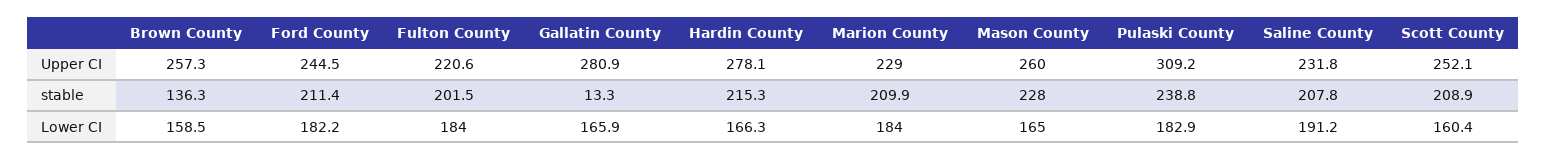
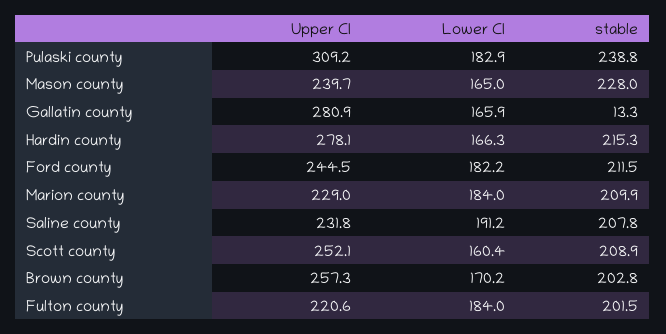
  {
    "Brown County": {
      "Upper CI": 257.3,
-     "stable": 136.3,
+     "stable": 202.8,
-     "Lower CI": 158.5
+     "Lower CI": 170.2
    },
    "Ford County": {
      "Upper CI": 244.5,
-     "stable": 211.4,
+     "stable": 211.5,
      "Lower CI": 182.2
    },
    "Fulton County": {
      "Upper CI": 220.6,
      "stable": 201.5,
      "Lower CI": 184
    },
    "Gallatin County": {
      "Upper CI": 280.9,
      "stable": 13.3,
      "Lower CI": 165.9
    },
    "Hardin County": {
      "Upper CI": 278.1,
      "stable": 215.3,
      "Lower CI": 166.3
    },
    "Marion County": {
      "Upper CI": 229,
      "stable": 209.9,
      "Lower CI": 184
    },
    "Mason County": {
-     "Upper CI": 260,
+     "Upper CI": 239.7,
      "stable": 228,
      "Lower CI": 165
    },
    "Pulaski County": {
      "Upper CI": 309.2,
      "stable": 238.8,
      "Lower CI": 182.9
    },
    "Saline County": {
      "Upper CI": 231.8,
      "stable": 207.8,
      "Lower CI": 191.2
    },
    "Scott County": {
      "Upper CI": 252.1,
      "stable": 208.9,
      "Lower CI": 160.4
    }
  }

